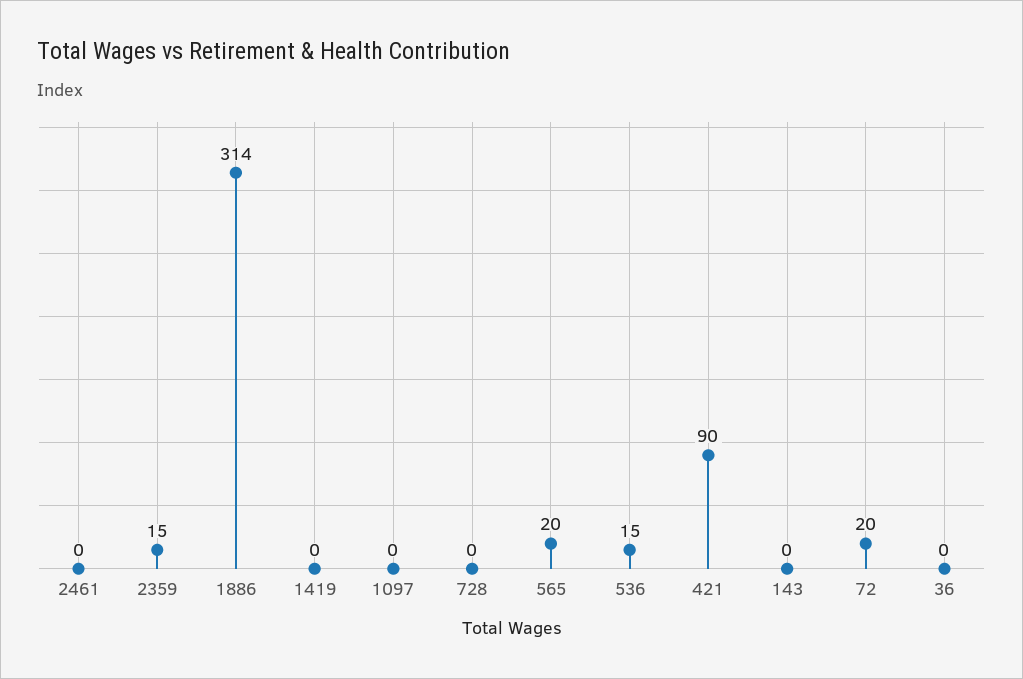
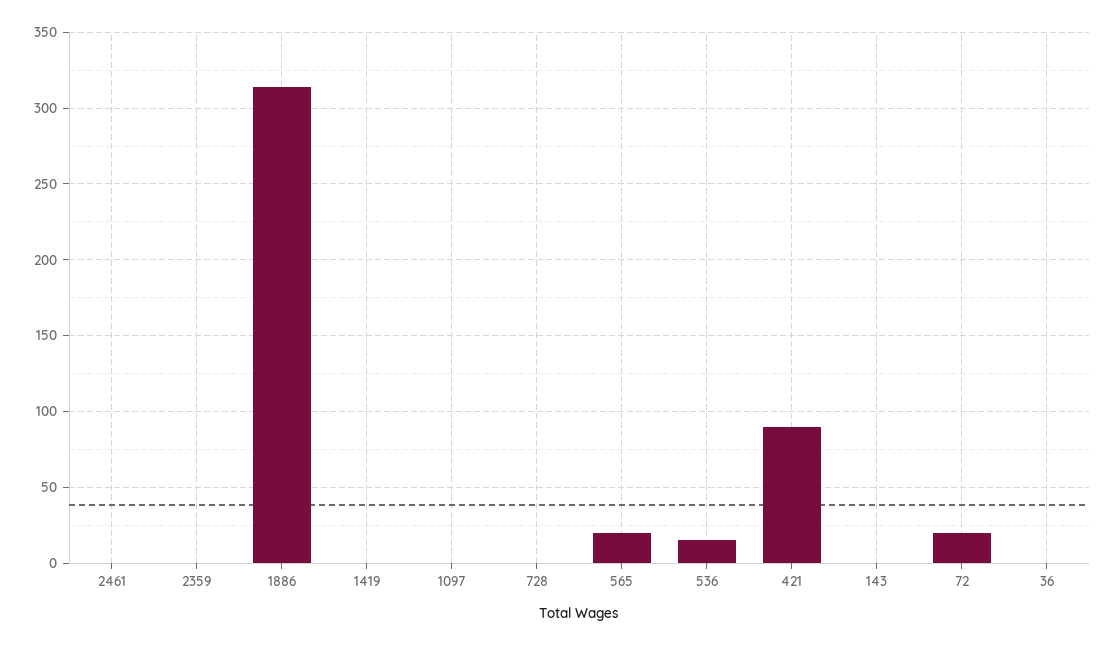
  {
    "2461": 0,
-   "2359": 15,
+   "2359": 0,
    "1886": 314,
    "1419": 0,
    "1097": 0,
    "728": 0,
    "565": 20,
    "536": 15,
    "421": 90,
    "143": 0,
    "72": 20,
    "36": 0
  }

